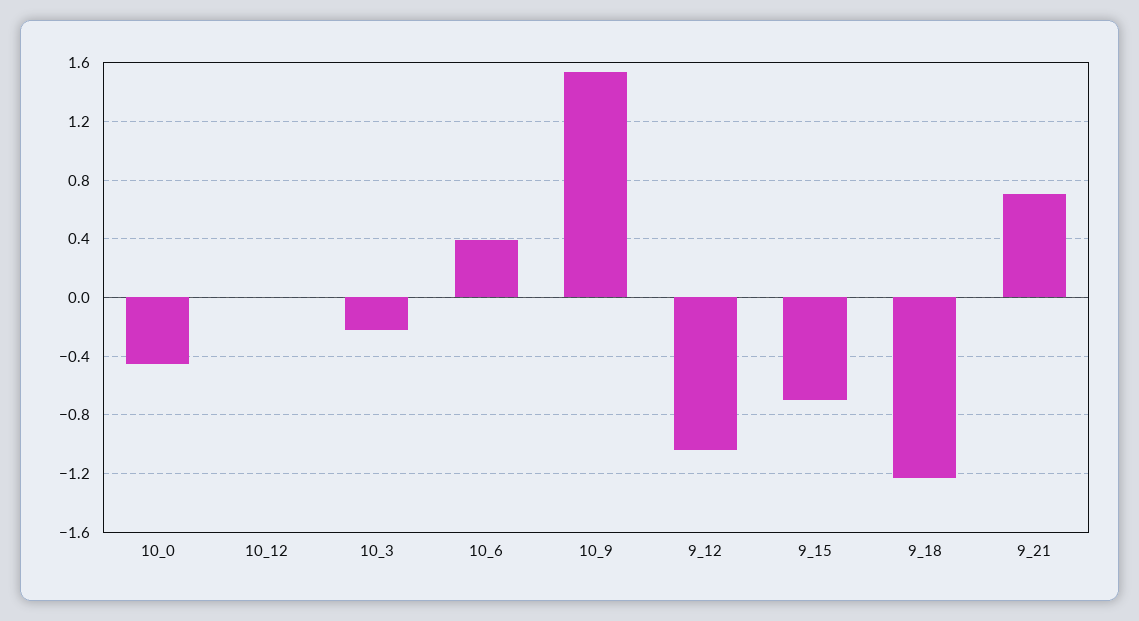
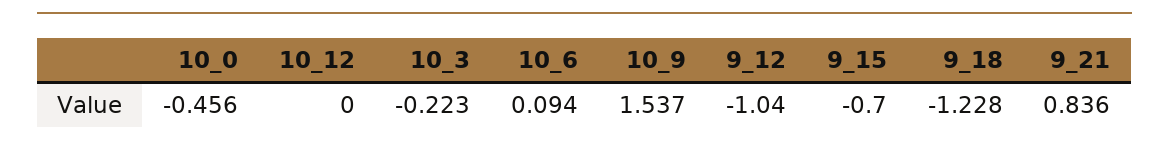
  {
    "10_0": -0.456,
    "10_12": 0,
    "10_3": -0.223,
-   "10_6": 0.4,
+   "10_6": 0.094,
    "10_9": 1.537,
    "9_12": -1.04,
    "9_15": -0.7,
    "9_18": -1.228,
-   "9_21": 0.7
+   "9_21": 0.836
  }

